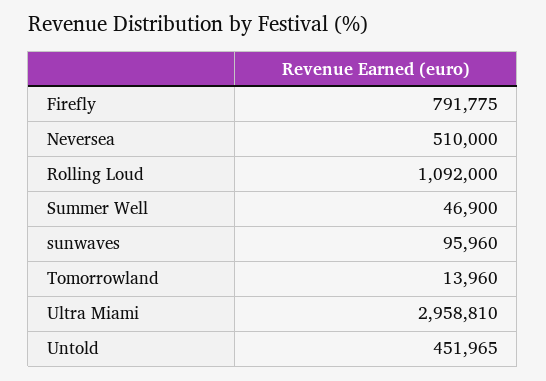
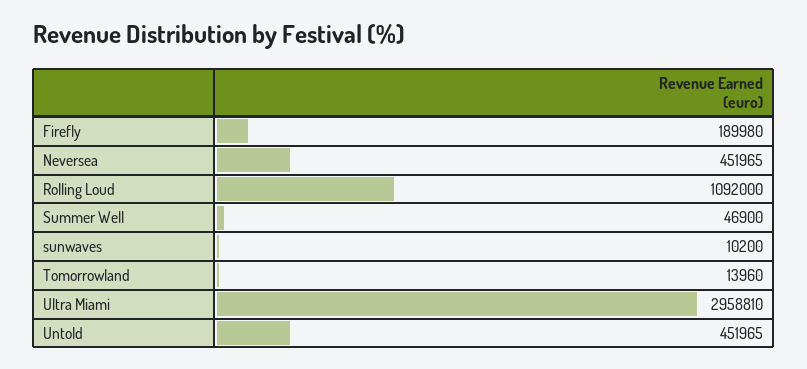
  {
-   "Firefly": 791775,
+   "Firefly": 189980,
-   "Neversea": 510000,
+   "Neversea": 451965,
    "Rolling Loud": 1092000,
    "Summer Well": 46900,
-   "sunwaves": 95960,
+   "sunwaves": 10200,
    "Tomorrowland": 13960,
    "Ultra Miami": 2958810,
    "Untold": 451965
  }

